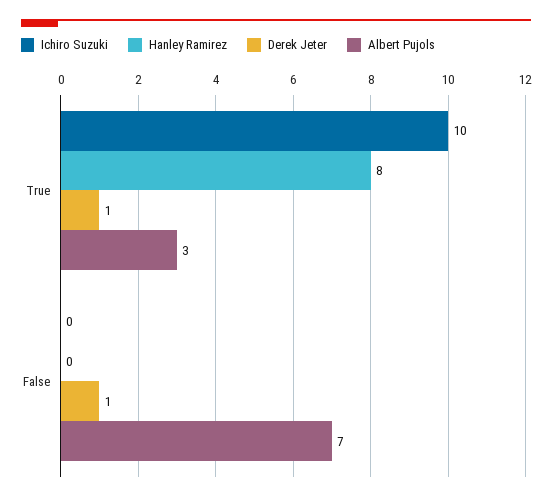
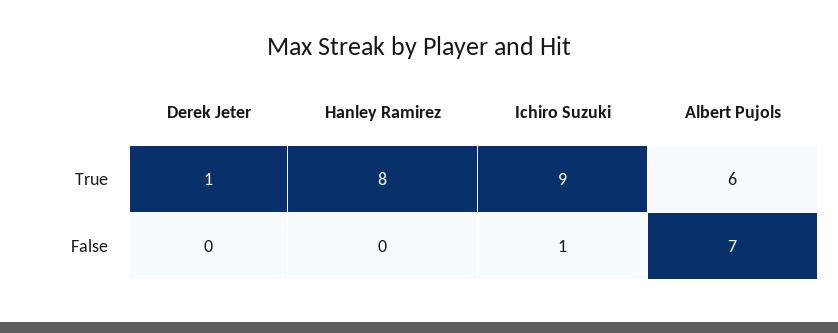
  {
    "Ichiro Suzuki": {
-     "True": 10,
+     "True": 9,
-     "False": 0
+     "False": 1
    },
    "Hanley Ramirez": {
      "True": 8,
      "False": 0
    },
    "Derek Jeter": {
      "True": 1,
-     "False": 1
+     "False": 0
    },
    "Albert Pujols": {
-     "True": 3,
+     "True": 6,
      "False": 7
    }
  }

